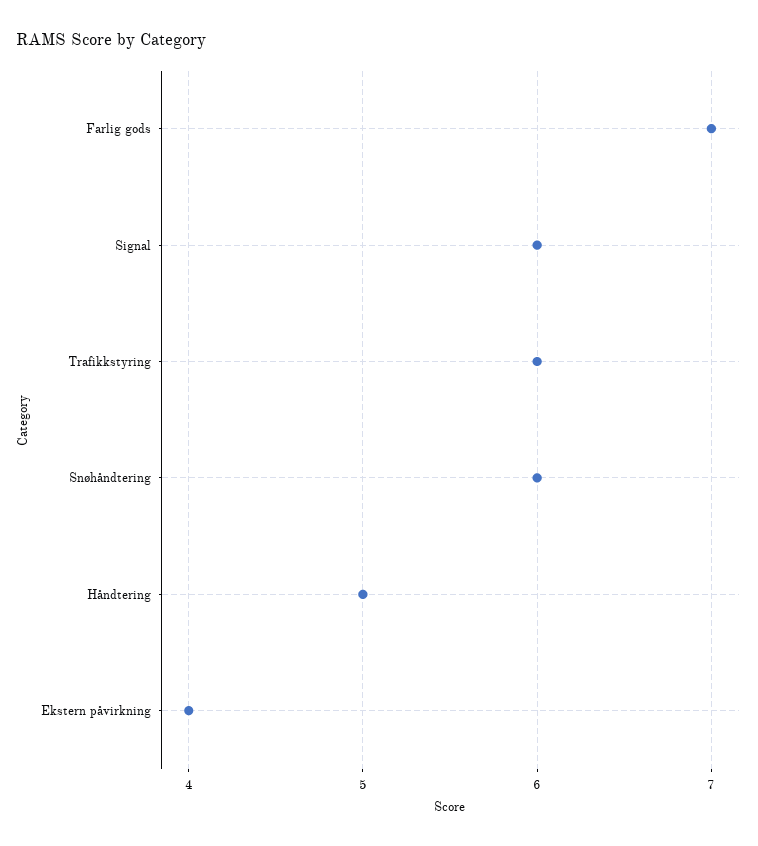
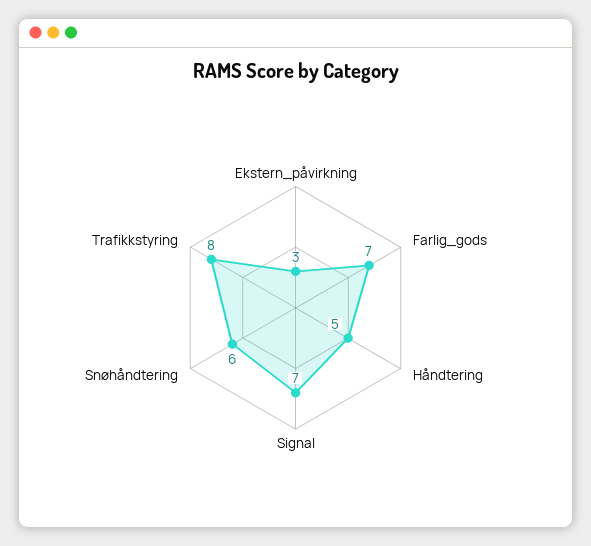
  {
    "Farlig gods": 7,
-   "Signal": 6,
+   "Signal": 7,
-   "Trafikkstyring": 6,
+   "Trafikkstyring": 8,
    "Snøhåndtering": 6,
    "Håndtering": 5,
-   "Ekstern påvirkning": 4
+   "Ekstern påvirkning": 3
  }

